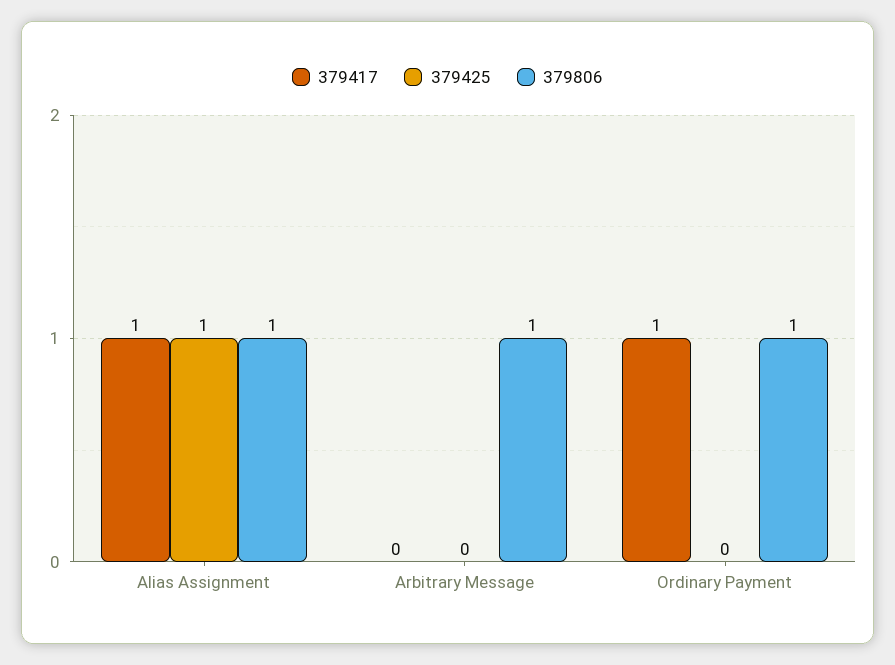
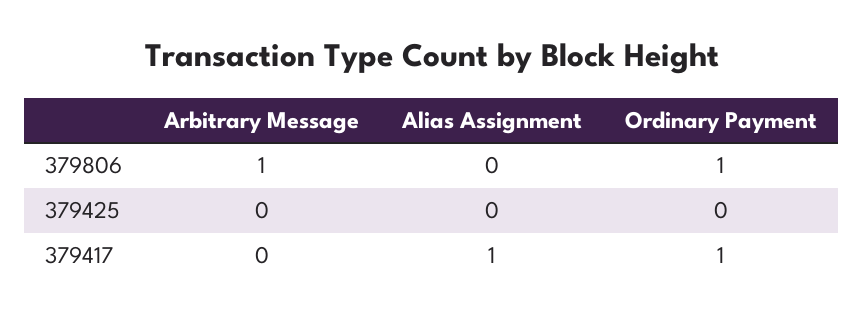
  {
    "379417": {
      "Alias Assignment": 1,
      "Arbitrary Message": 0,
      "Ordinary Payment": 1
    },
    "379425": {
-     "Alias Assignment": 1,
+     "Alias Assignment": 0,
      "Arbitrary Message": 0,
      "Ordinary Payment": 0
    },
    "379806": {
-     "Alias Assignment": 1,
+     "Alias Assignment": 0,
      "Arbitrary Message": 1,
      "Ordinary Payment": 1
    }
  }

